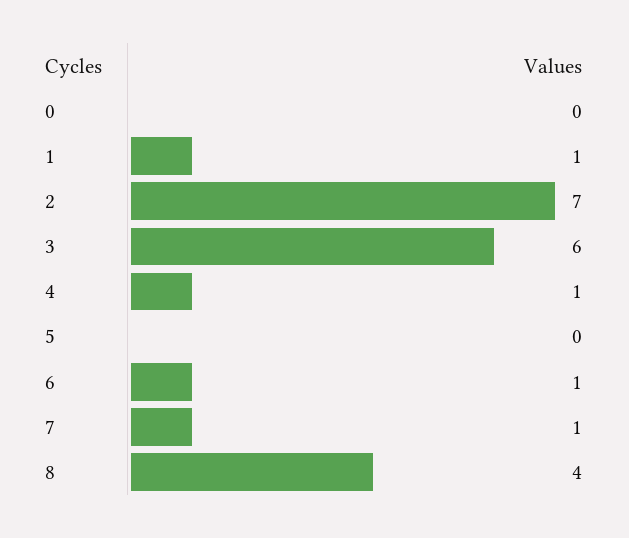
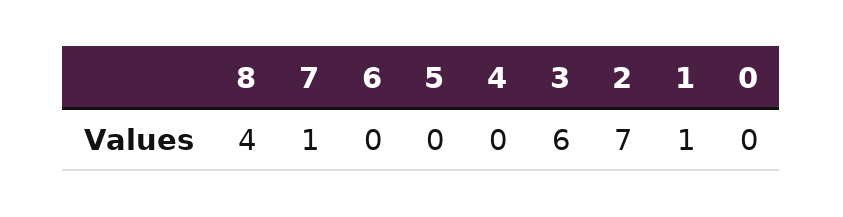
  {
    "0": 0,
    "1": 1,
    "2": 7,
    "3": 6,
-   "4": 1,
+   "4": 0,
    "5": 0,
-   "6": 1,
+   "6": 0,
    "7": 1,
    "8": 4
  }

